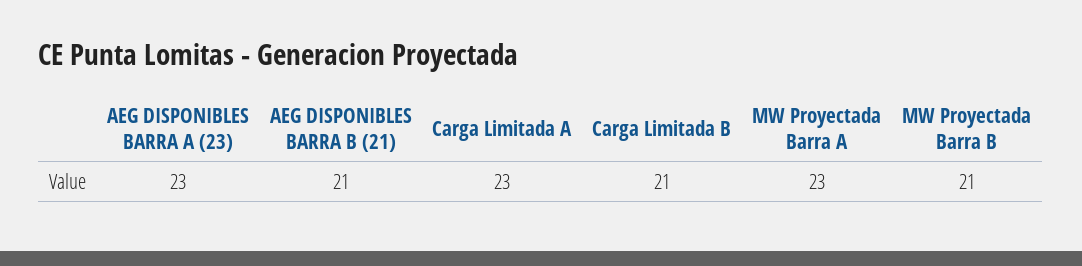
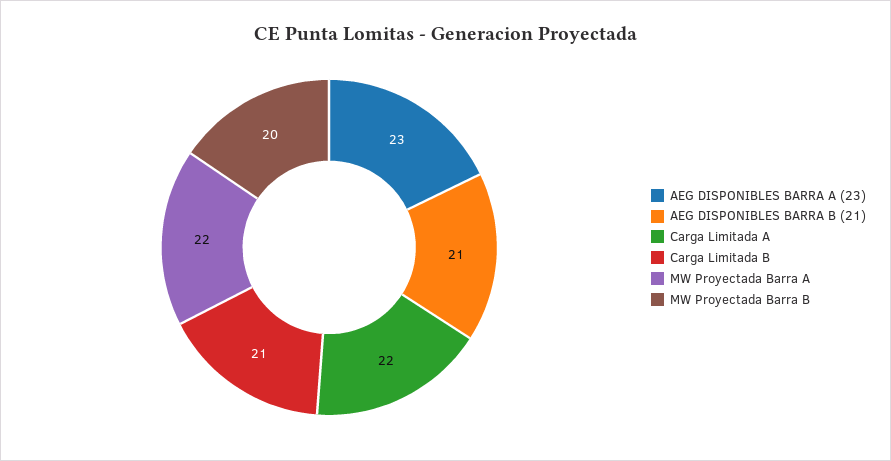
  {
    "AEG DISPONIBLES BARRA A (23)": 23,
    "AEG DISPONIBLES BARRA B (21)": 21,
-   "Carga Limitada A": 23,
+   "Carga Limitada A": 22,
    "Carga Limitada B": 21,
-   "MW Proyectada Barra A": 23,
+   "MW Proyectada Barra A": 22,
-   "MW Proyectada Barra B": 21
+   "MW Proyectada Barra B": 20
  }

